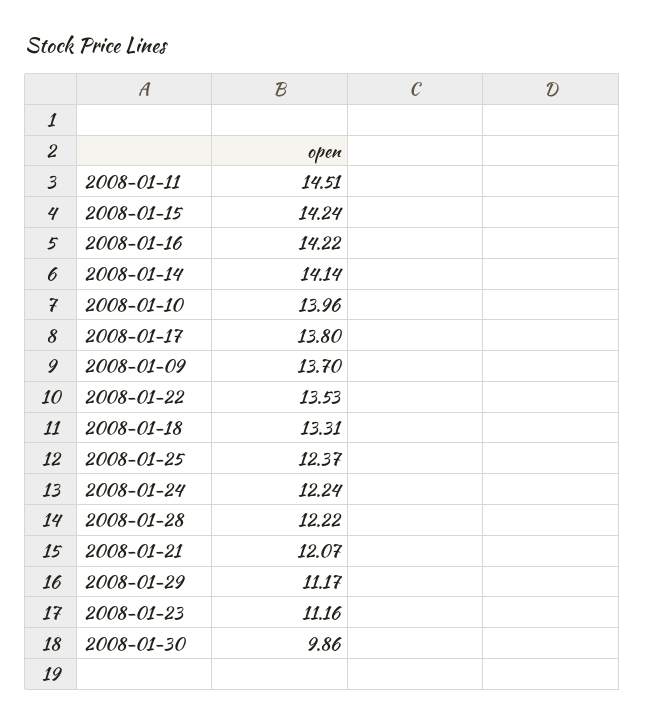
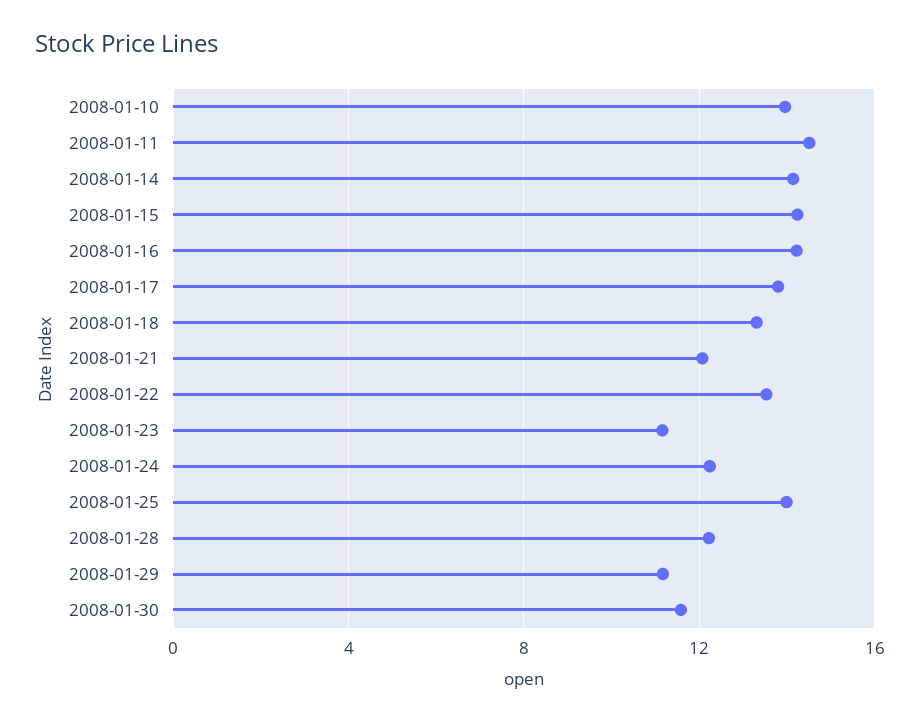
  {
    "2008-01-11": 14.51,
    "2008-01-15": 14.24,
    "2008-01-16": 14.22,
    "2008-01-14": 14.14,
    "2008-01-10": 13.96,
    "2008-01-17": 13.8,
-   "2008-01-09": 13.7,
    "2008-01-22": 13.53,
    "2008-01-18": 13.31,
-   "2008-01-25": 12.37,
+   "2008-01-25": 14,
    "2008-01-24": 12.24,
    "2008-01-28": 12.22,
    "2008-01-21": 12.07,
    "2008-01-29": 11.17,
    "2008-01-23": 11.16,
-   "2008-01-30": 9.86
+   "2008-01-30": 11.5
  }

